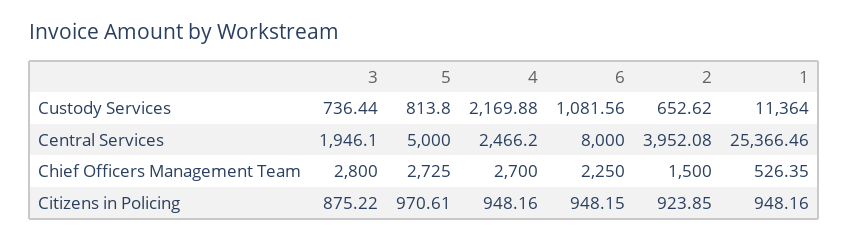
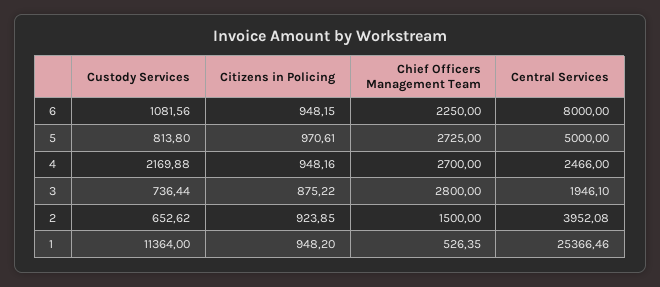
  {
    "3": {
      "Custody Services": 736.44,
      "Central Services": 1946.1,
      "Chief Officers Management Team": 2800,
      "Citizens in Policing": 875.22
    },
    "5": {
      "Custody Services": 813.8,
      "Central Services": 5000,
      "Chief Officers Management Team": 2725,
      "Citizens in Policing": 970.61
    },
    "4": {
      "Custody Services": 2169.88,
-     "Central Services": 2466.2,
+     "Central Services": 2466,
      "Chief Officers Management Team": 2700,
      "Citizens in Policing": 948.16
    },
    "6": {
      "Custody Services": 1081.56,
      "Central Services": 8000,
      "Chief Officers Management Team": 2250,
      "Citizens in Policing": 948.15
    },
    "2": {
      "Custody Services": 652.62,
      "Central Services": 3952.08,
      "Chief Officers Management Team": 1500,
      "Citizens in Policing": 923.85
    },
    "1": {
      "Custody Services": 11364,
      "Central Services": 25366.46,
      "Chief Officers Management Team": 526.35,
-     "Citizens in Policing": 948.16
+     "Citizens in Policing": 948.2
    }
  }

